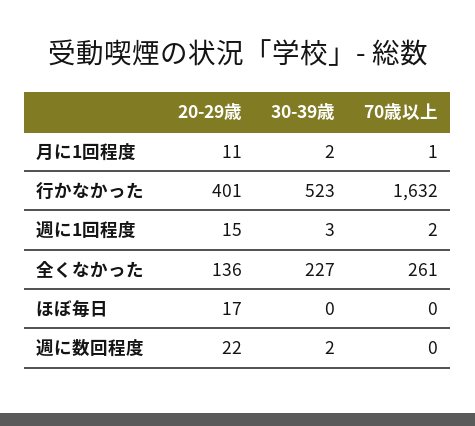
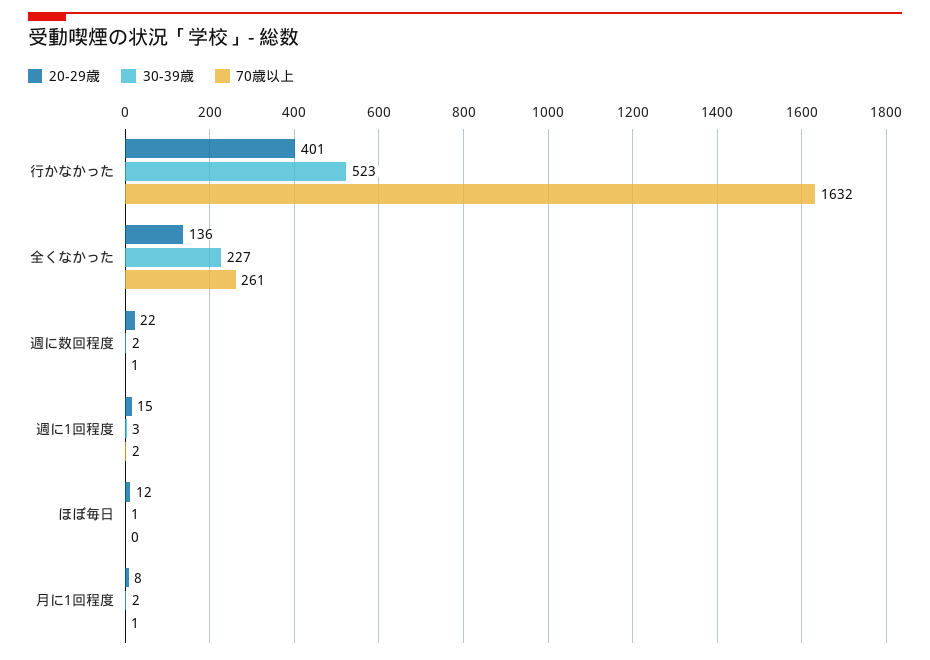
  {
    "20-29歳": {
-     "月に1回程度": 11,
+     "月に1回程度": 8,
      "行かなかった": 401,
      "週に1回程度": 15,
      "全くなかった": 136,
-     "ほぼ毎日": 17,
+     "ほぼ毎日": 12,
      "週に数回程度": 22
    },
    "30-39歳": {
      "月に1回程度": 2,
      "行かなかった": 523,
      "週に1回程度": 3,
      "全くなかった": 227,
-     "ほぼ毎日": 0,
+     "ほぼ毎日": 1,
      "週に数回程度": 2
    },
    "70歳以上": {
      "月に1回程度": 1,
      "行かなかった": 1632,
      "週に1回程度": 2,
      "全くなかった": 261,
      "ほぼ毎日": 0,
-     "週に数回程度": 0
+     "週に数回程度": 1
    }
  }

